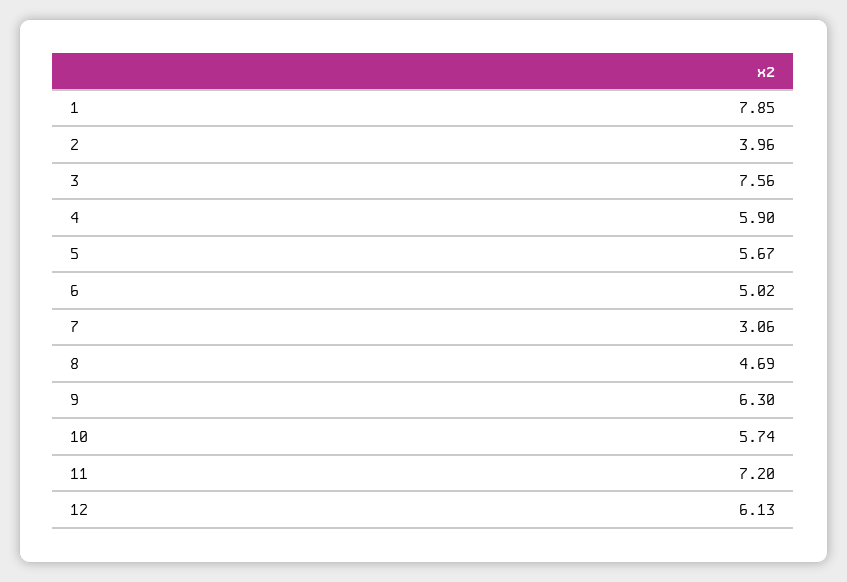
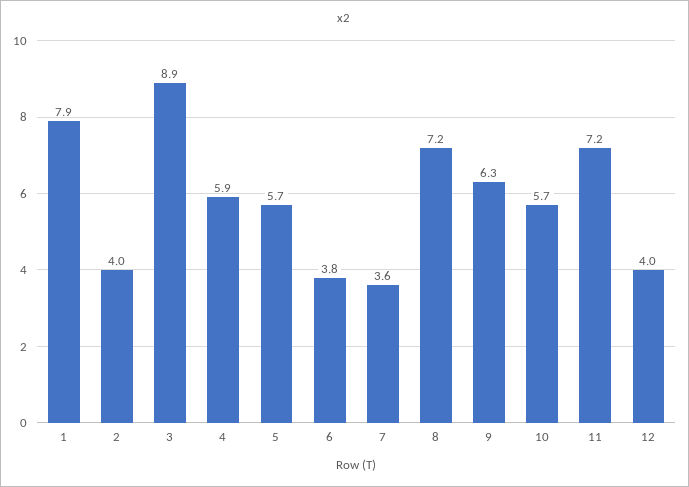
  {
    "1": 7.85,
    "2": 3.96,
-   "3": 7.56,
+   "3": 8.9,
    "4": 5.9,
    "5": 5.67,
-   "6": 5.02,
+   "6": 3.8,
-   "7": 3.06,
+   "7": 3.6,
-   "8": 4.69,
+   "8": 7.2,
    "9": 6.3,
    "10": 5.74,
    "11": 7.2,
-   "12": 6.13
+   "12": 4
  }

